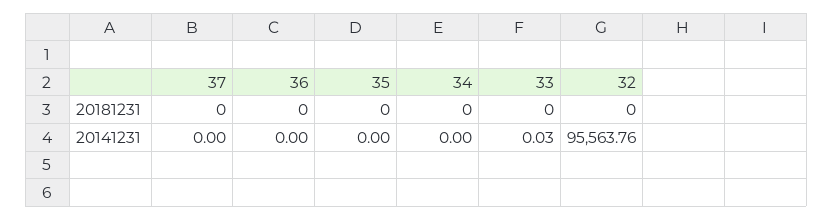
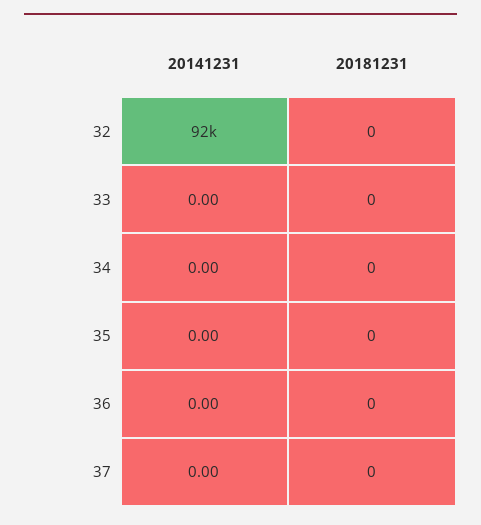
  {
    "37": {
      "20181231": 0,
      "20141231": 0
    },
    "36": {
      "20181231": 0,
      "20141231": 0
    },
    "35": {
      "20181231": 0,
      "20141231": 0
    },
    "34": {
      "20181231": 0,
      "20141231": 0
    },
    "33": {
      "20181231": 0,
-     "20141231": 0.03
+     "20141231": 0
    },
    "32": {
      "20181231": 0,
-     "20141231": 95563.76
+     "20141231": 92000
    }
  }

